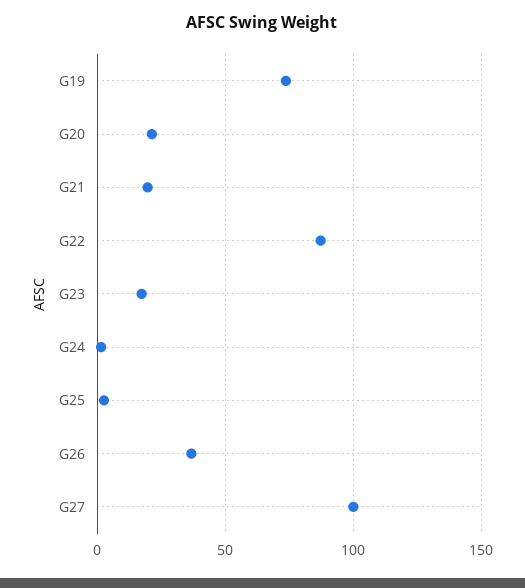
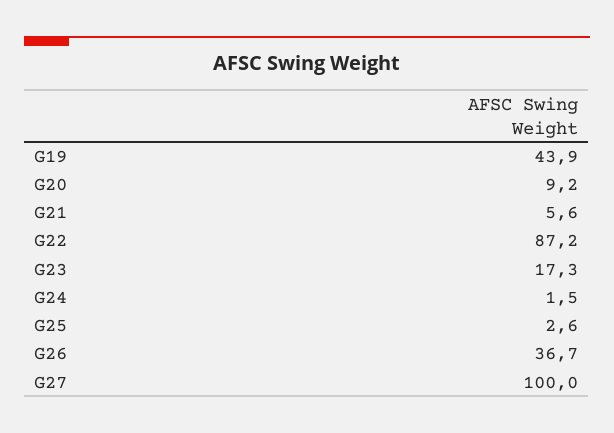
  {
-   "G19": 75,
+   "G19": 43.9,
-   "G20": 20,
+   "G20": 9.2,
-   "G21": 20,
+   "G21": 5.6,
    "G22": 87.2,
    "G23": 17.3,
    "G24": 1.5,
    "G25": 2.6,
    "G26": 36.7,
    "G27": 100
  }

